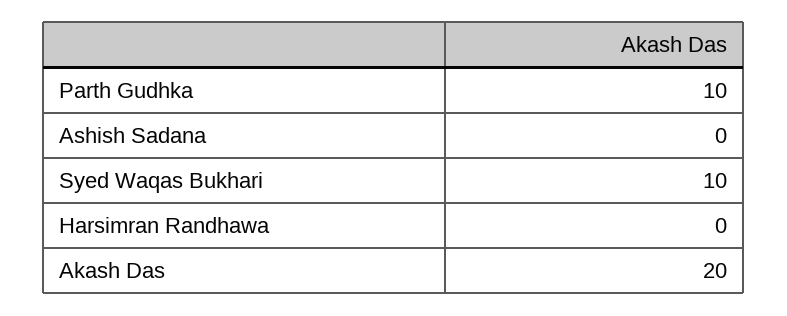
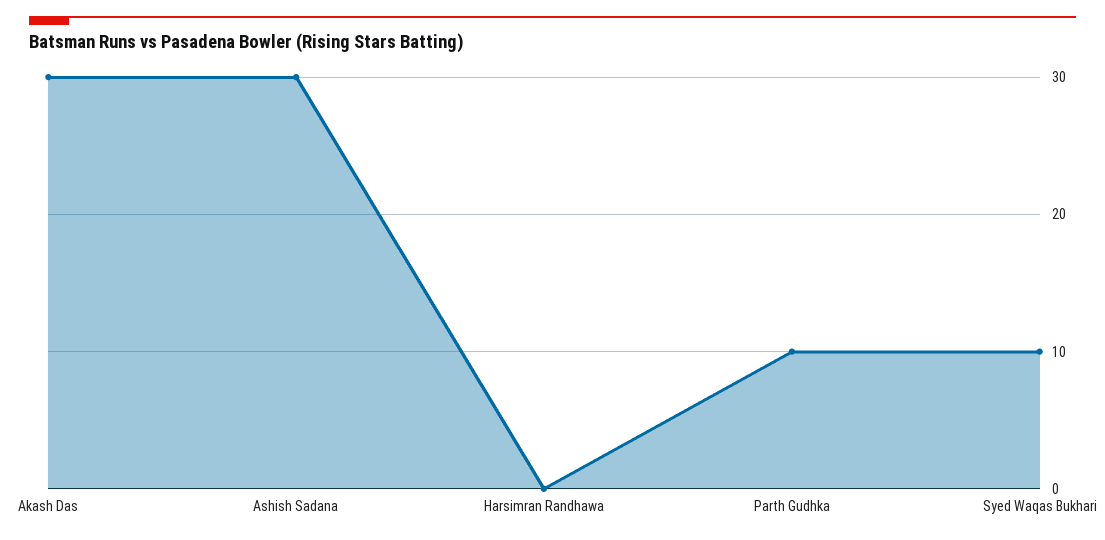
  {
    "Parth Gudhka": 10,
-   "Ashish Sadana": 0,
+   "Ashish Sadana": 30,
    "Syed Waqas Bukhari": 10,
    "Harsimran Randhawa": 0,
-   "Akash Das": 20
+   "Akash Das": 30
  }

